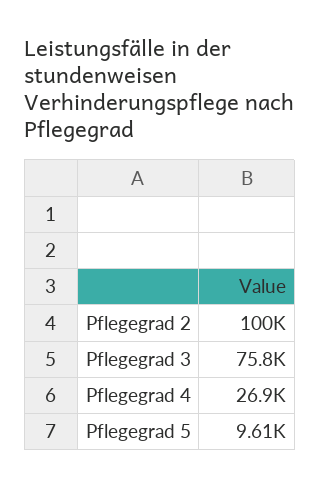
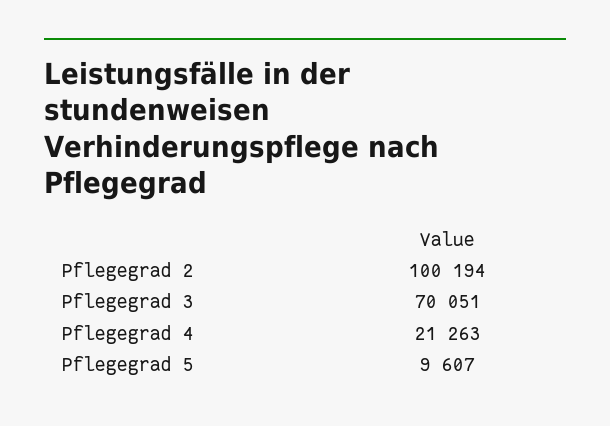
  {
    "Pflegegrad 2": 100194,
-   "Pflegegrad 3": 75800,
+   "Pflegegrad 3": 70051,
-   "Pflegegrad 4": 26900,
+   "Pflegegrad 4": 21263,
    "Pflegegrad 5": 9607
  }

